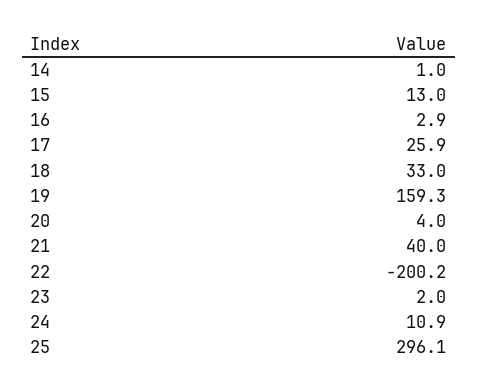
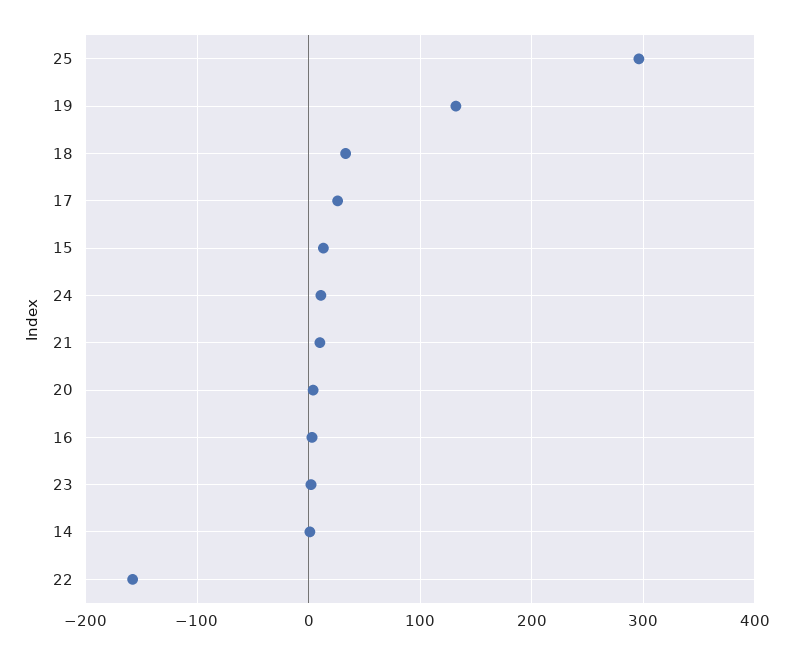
  {
    "14": 1,
    "15": 13,
    "16": 2.9,
    "17": 25.9,
    "18": 33,
-   "19": 159.3,
+   "19": 130,
    "20": 4,
-   "21": 40,
+   "21": 10,
-   "22": -200.2,
+   "22": -160,
    "23": 2,
    "24": 10.9,
    "25": 296.1
  }

